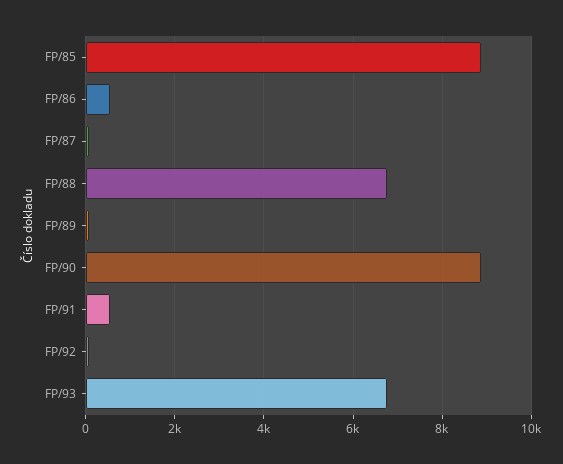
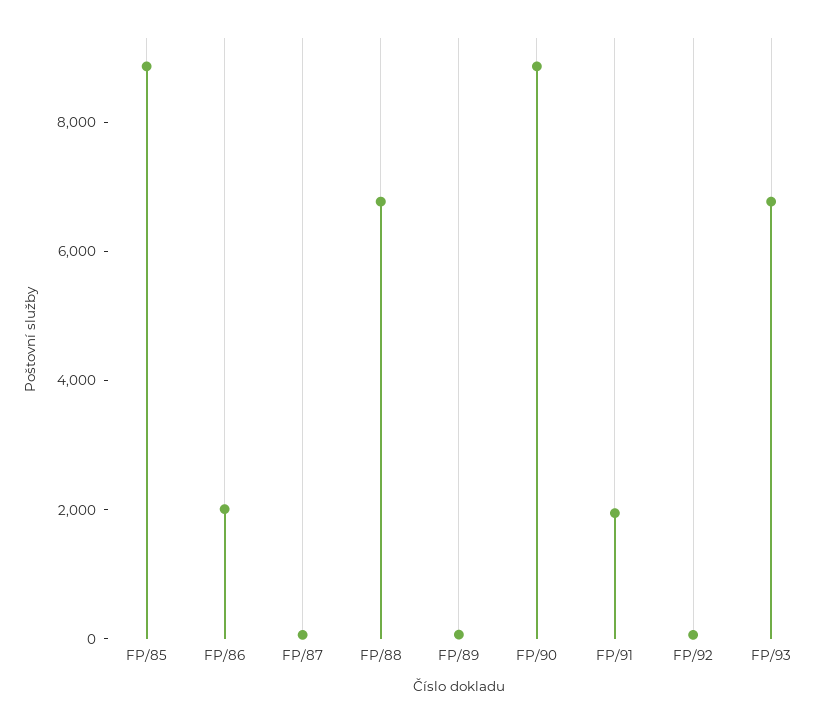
  {
    "FP/85": 8800,
-   "FP/86": 600,
+   "FP/86": 2000,
    "FP/87": 0,
    "FP/88": 6800,
    "FP/89": 0,
    "FP/90": 8800,
-   "FP/91": 600,
+   "FP/91": 2000,
    "FP/92": 0,
    "FP/93": 6800
  }

